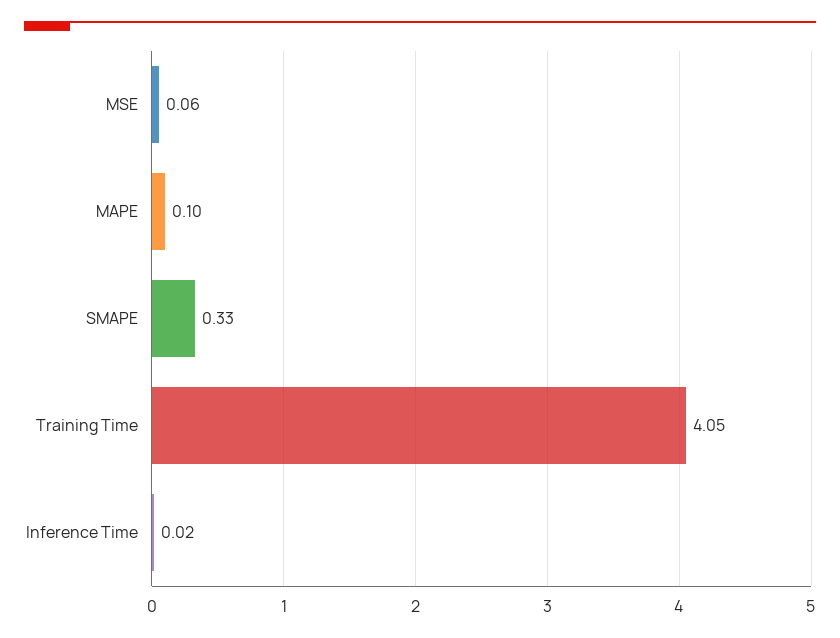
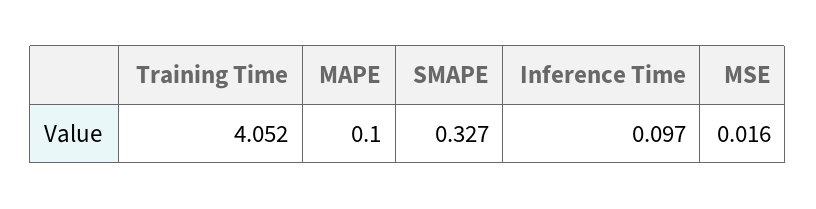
  {
-   "MSE": 0.06,
+   "MSE": 0.016,
    "MAPE": 0.1,
    "SMAPE": 0.327,
    "Training Time": 4.052,
-   "Inference Time": 0.02
+   "Inference Time": 0.097
  }

